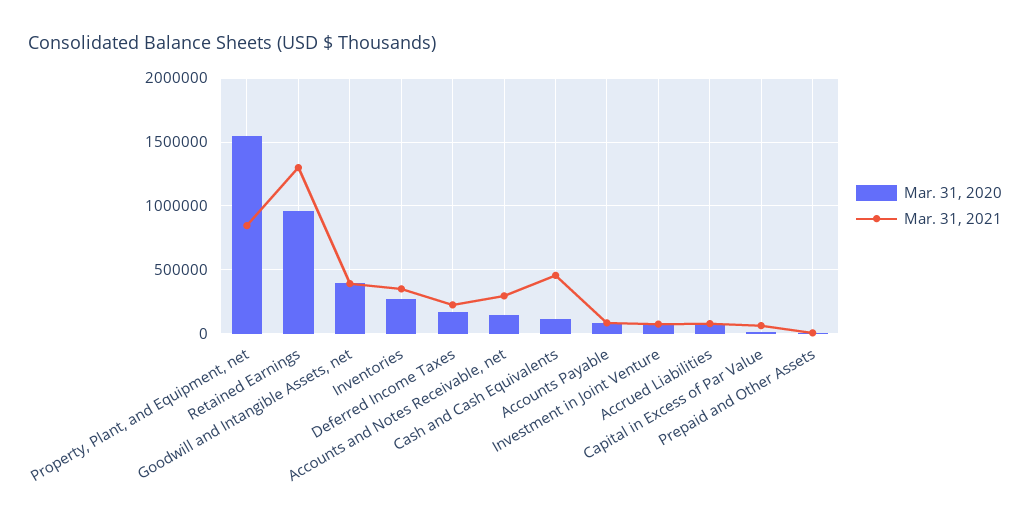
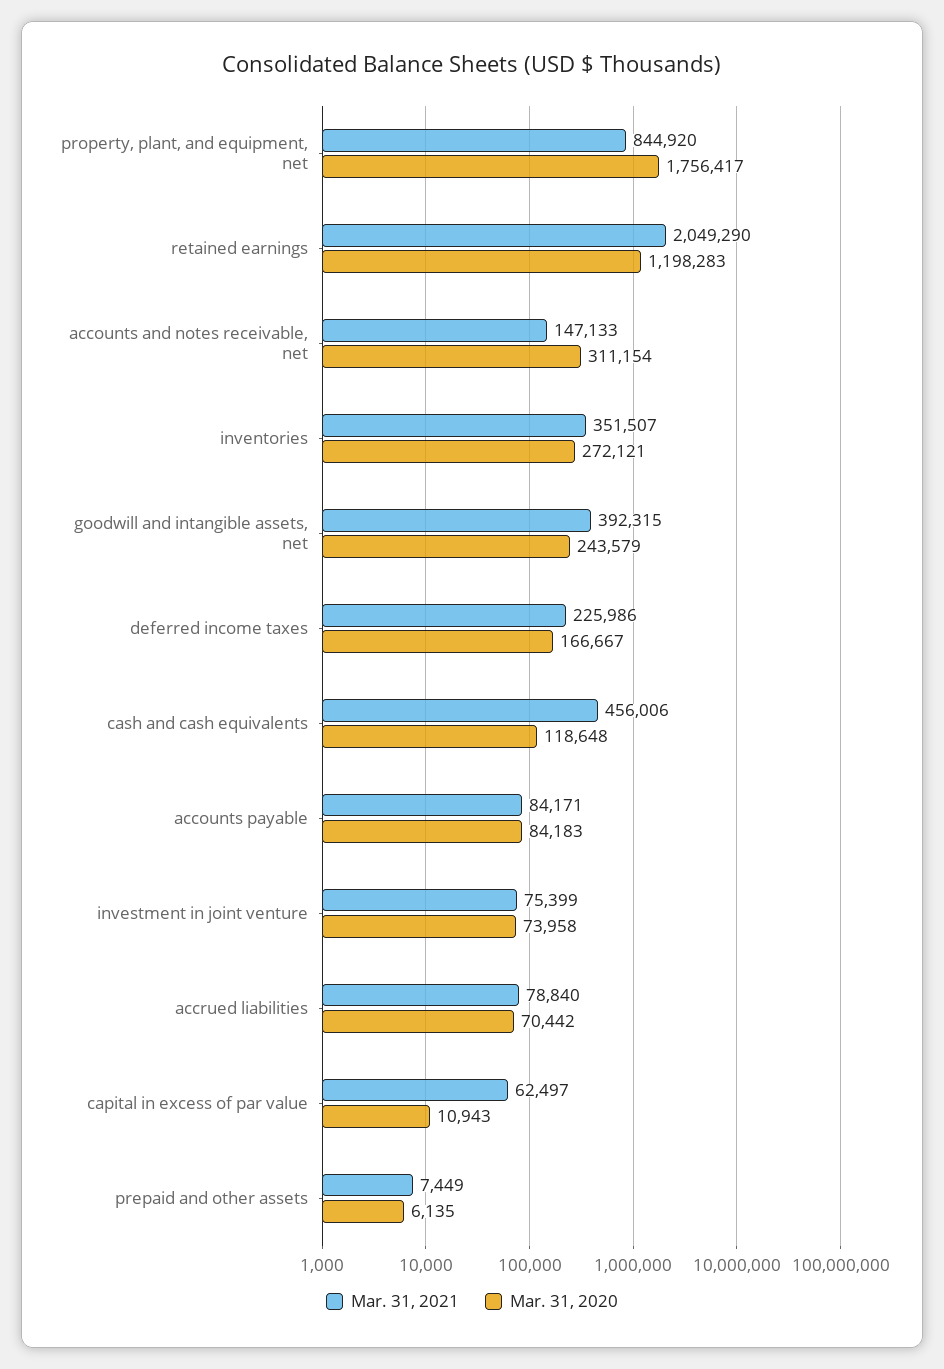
  {
    "Mar. 31, 2020": {
-     "Property, Plant, and Equipment, net": 1550000,
+     "Property, Plant, and Equipment, net": 1756417,
-     "Retained Earnings": 950000,
+     "Retained Earnings": 1198283,
-     "Goodwill and Intangible Assets, net": 400000,
+     "Goodwill and Intangible Assets, net": 243579,
      "Inventories": 272121,
      "Deferred Income Taxes": 166667,
-     "Accounts and Notes Receivable, net": 150000,
+     "Accounts and Notes Receivable, net": 311154,
      "Cash and Cash Equivalents": 118648,
      "Accounts Payable": 84183,
      "Investment in Joint Venture": 73958,
      "Accrued Liabilities": 70442,
      "Capital in Excess of Par Value": 10943,
      "Prepaid and Other Assets": 6135
    },
    "Mar. 31, 2021": {
      "Property, Plant, and Equipment, net": 844920,
-     "Retained Earnings": 1300000,
+     "Retained Earnings": 2049290,
      "Goodwill and Intangible Assets, net": 392315,
      "Inventories": 351507,
      "Deferred Income Taxes": 225986,
-     "Accounts and Notes Receivable, net": 300000,
+     "Accounts and Notes Receivable, net": 147133,
      "Cash and Cash Equivalents": 456006,
      "Accounts Payable": 84171,
      "Investment in Joint Venture": 75399,
      "Accrued Liabilities": 78840,
      "Capital in Excess of Par Value": 62497,
      "Prepaid and Other Assets": 7449
    }
  }

